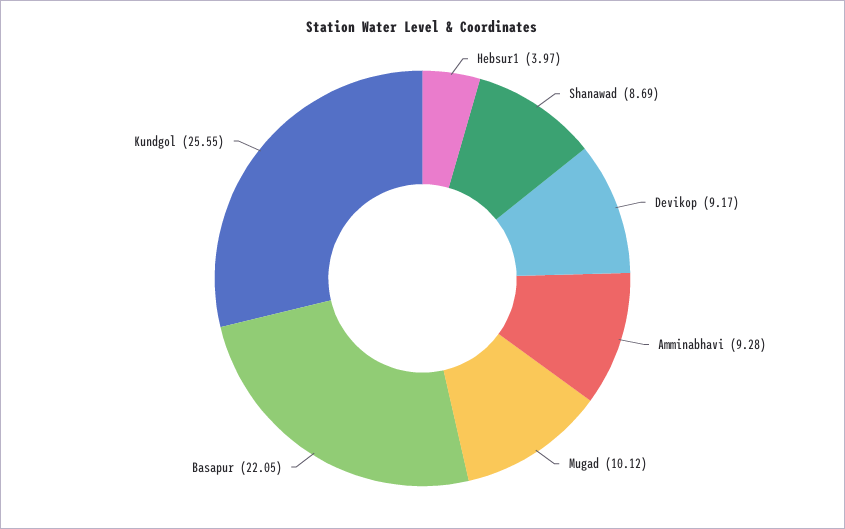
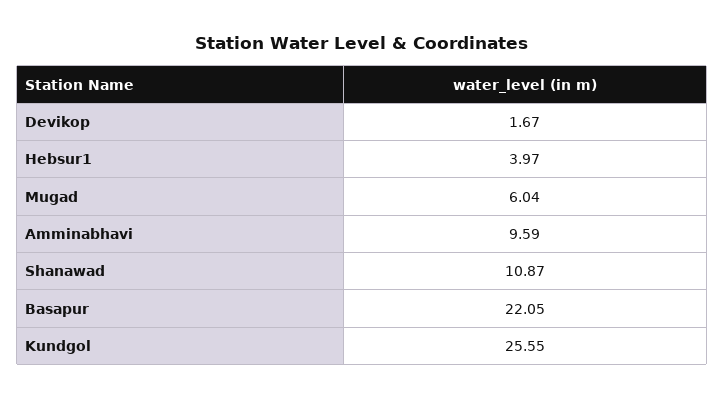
  {
    "Hebsur1": 3.97,
-   "Shanawad": 8.69,
+   "Shanawad": 10.87,
-   "Devikop": 9.17,
+   "Devikop": 1.67,
-   "Amminabhavi": 9.28,
+   "Amminabhavi": 9.59,
-   "Mugad": 10.12,
+   "Mugad": 6.04,
    "Basapur": 22.05,
    "Kundgol": 25.55
  }

